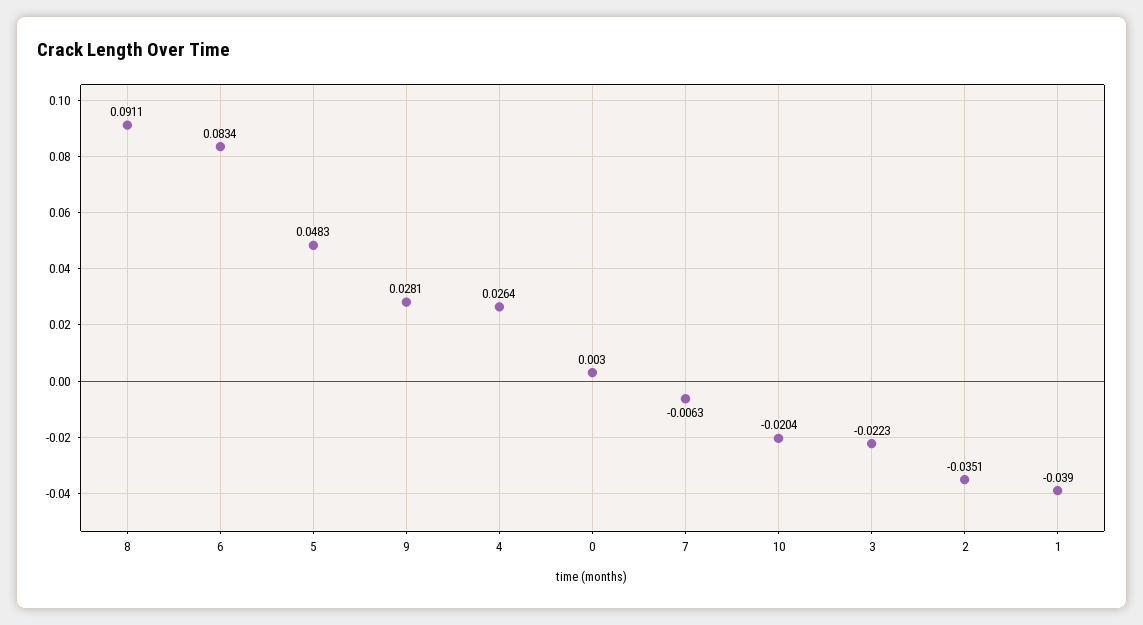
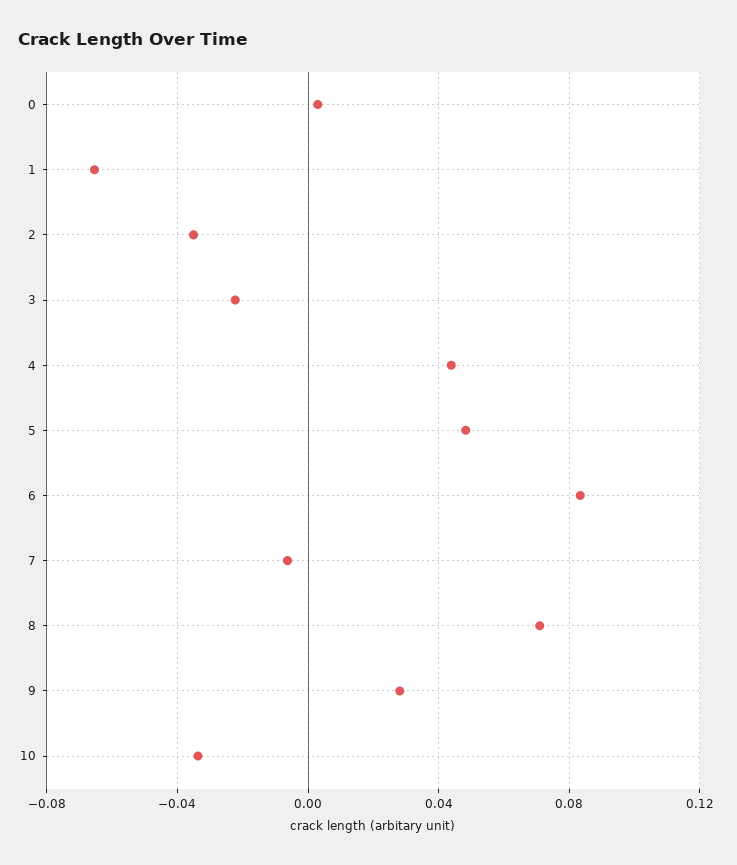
  {
-   "8": 0.0911,
+   "8": 0.07,
    "6": 0.0834,
    "5": 0.0483,
    "9": 0.0281,
-   "4": 0.0264,
+   "4": 0.045,
    "0": 0.003,
    "7": -0.0063,
-   "10": -0.0204,
+   "10": -0.035,
    "3": -0.0223,
    "2": -0.0351,
-   "1": -0.039
+   "1": -0.065
  }

